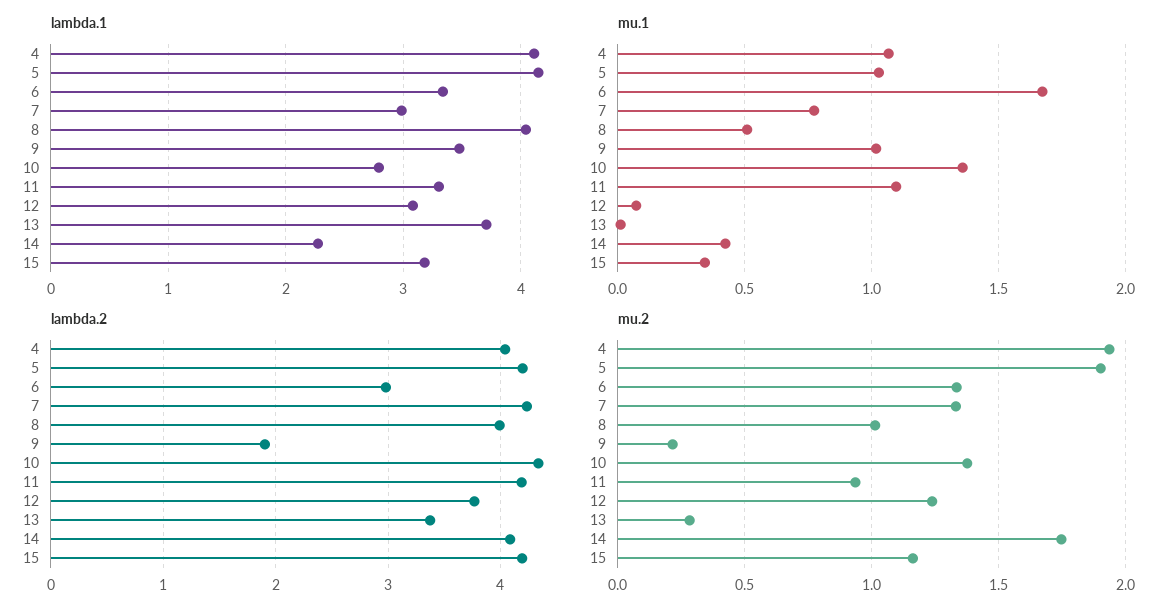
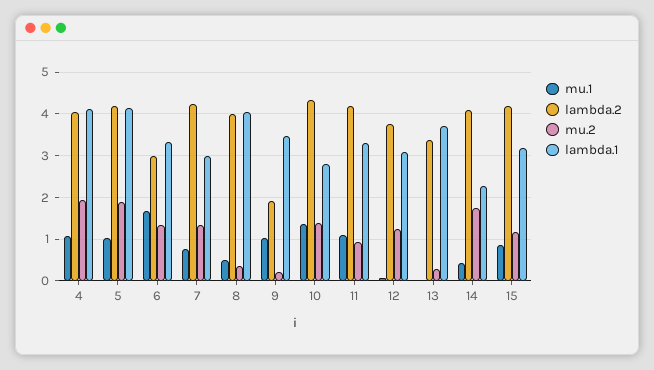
  {
    "lambda.1": {
      "4": 4.1,
      "5": 4.1,
      "6": 3.3,
      "7": 3,
      "8": 4,
      "9": 3.5,
      "10": 2.8,
      "11": 3.3,
      "12": 3.1,
      "13": 3.7,
      "14": 2.3,
      "15": 3.2
    },
    "mu.1": {
      "4": 1.05,
      "5": 1.05,
      "6": 1.65,
      "7": 0.75,
      "8": 0.5,
      "9": 1,
      "10": 1.35,
      "11": 1.1,
      "12": 0.05,
      "13": 0,
      "14": 0.4,
-     "15": 0.35
+     "15": 0.8
    },
    "lambda.2": {
      "4": 4,
      "5": 4.2,
      "6": 3,
      "7": 4.2,
      "8": 4,
      "9": 1.9,
      "10": 4.3,
      "11": 4.2,
      "12": 3.8,
      "13": 3.4,
      "14": 4.1,
      "15": 4.2
    },
    "mu.2": {
      "4": 1.95,
      "5": 1.9,
      "6": 1.35,
      "7": 1.35,
-     "8": 1,
+     "8": 0.4,
      "9": 0.2,
      "10": 1.4,
      "11": 0.95,
      "12": 1.25,
      "13": 0.3,
      "14": 1.75,
      "15": 1.15
    }
  }

